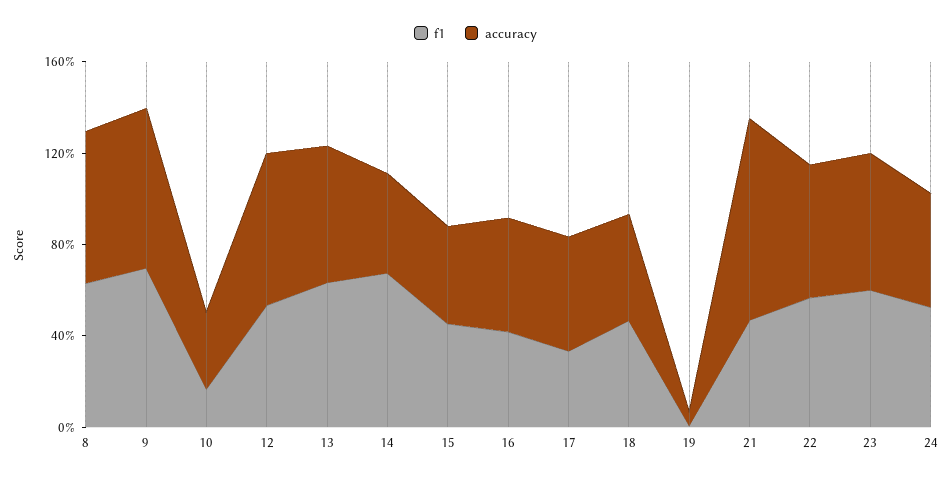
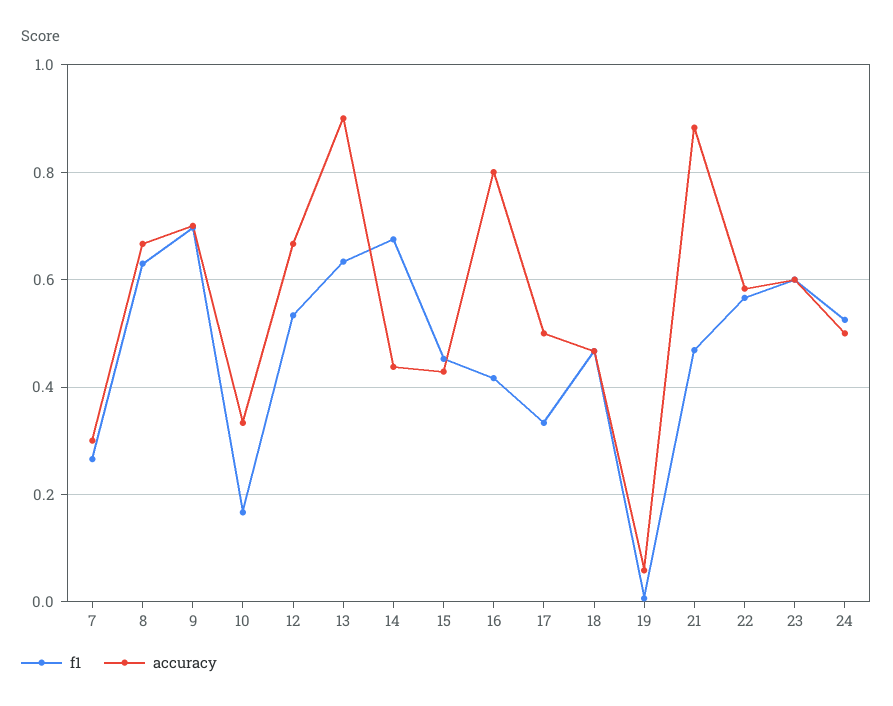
  {
    "f1": {
      "8": 0.62,
      "9": 0.7,
      "10": 0.16,
      "12": 0.54,
      "13": 0.64,
      "14": 0.68,
      "15": 0.46,
      "16": 0.42,
      "17": 0.34,
      "18": 0.46,
      "19": 0,
      "21": 0.46,
      "22": 0.56,
      "23": 0.6,
-     "24": 0.52
+     "24": 0.52,
+     "7": 0.26
    },
    "accuracy": {
      "8": 0.66,
      "9": 0.7,
      "10": 0.34,
      "12": 0.66,
-     "13": 0.6,
+     "13": 0.9,
      "14": 0.44,
      "15": 0.42,
-     "16": 0.5,
+     "16": 0.8,
      "17": 0.5,
      "18": 0.46,
      "19": 0.06,
      "21": 0.88,
      "22": 0.58,
      "23": 0.6,
-     "24": 0.5
+     "24": 0.5,
+     "7": 0.3
    }
  }

